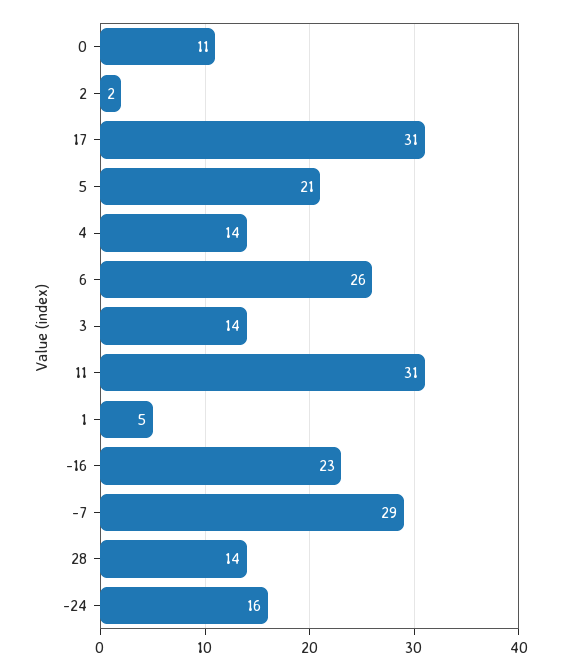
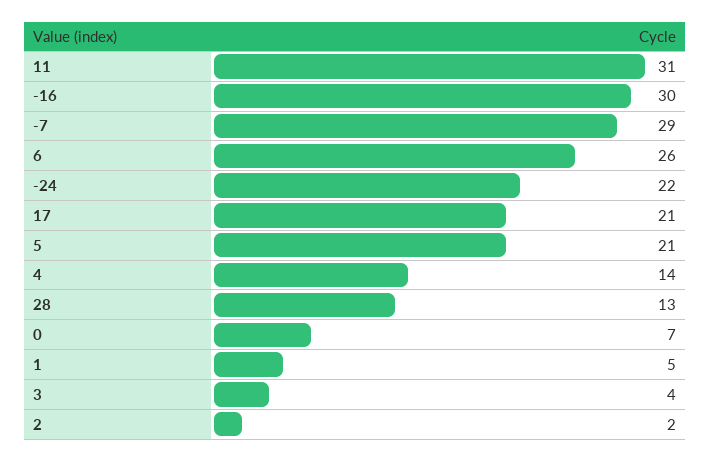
  {
-   "0": 11,
+   "0": 7,
    "2": 2,
-   "17": 31,
+   "17": 21,
    "5": 21,
    "4": 14,
    "6": 26,
-   "3": 14,
+   "3": 4,
    "11": 31,
    "1": 5,
-   "-16": 23,
+   "-16": 30,
    "-7": 29,
-   "28": 14,
+   "28": 13,
-   "-24": 16
+   "-24": 22
  }

